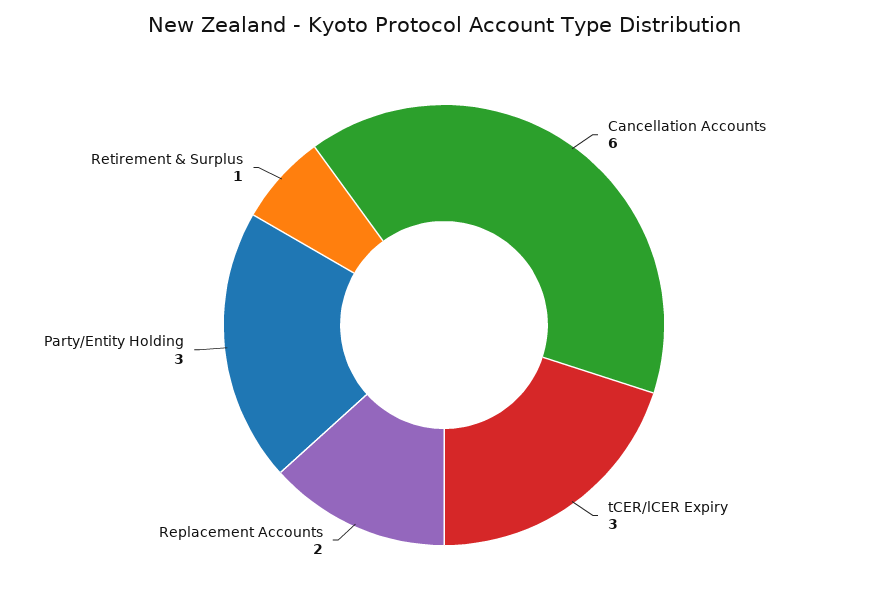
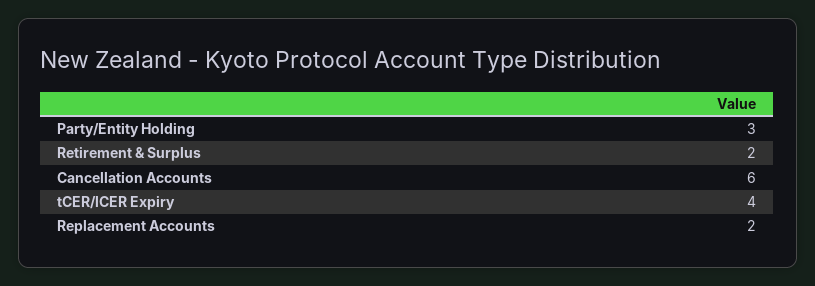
  {
    "Cancellation Accounts": 6,
-   "tCER/lCER Expiry": 3,
+   "tCER/lCER Expiry": 4,
    "Replacement Accounts": 2,
    "Party/Entity Holding": 3,
-   "Retirement & Surplus": 1
+   "Retirement & Surplus": 2
  }

